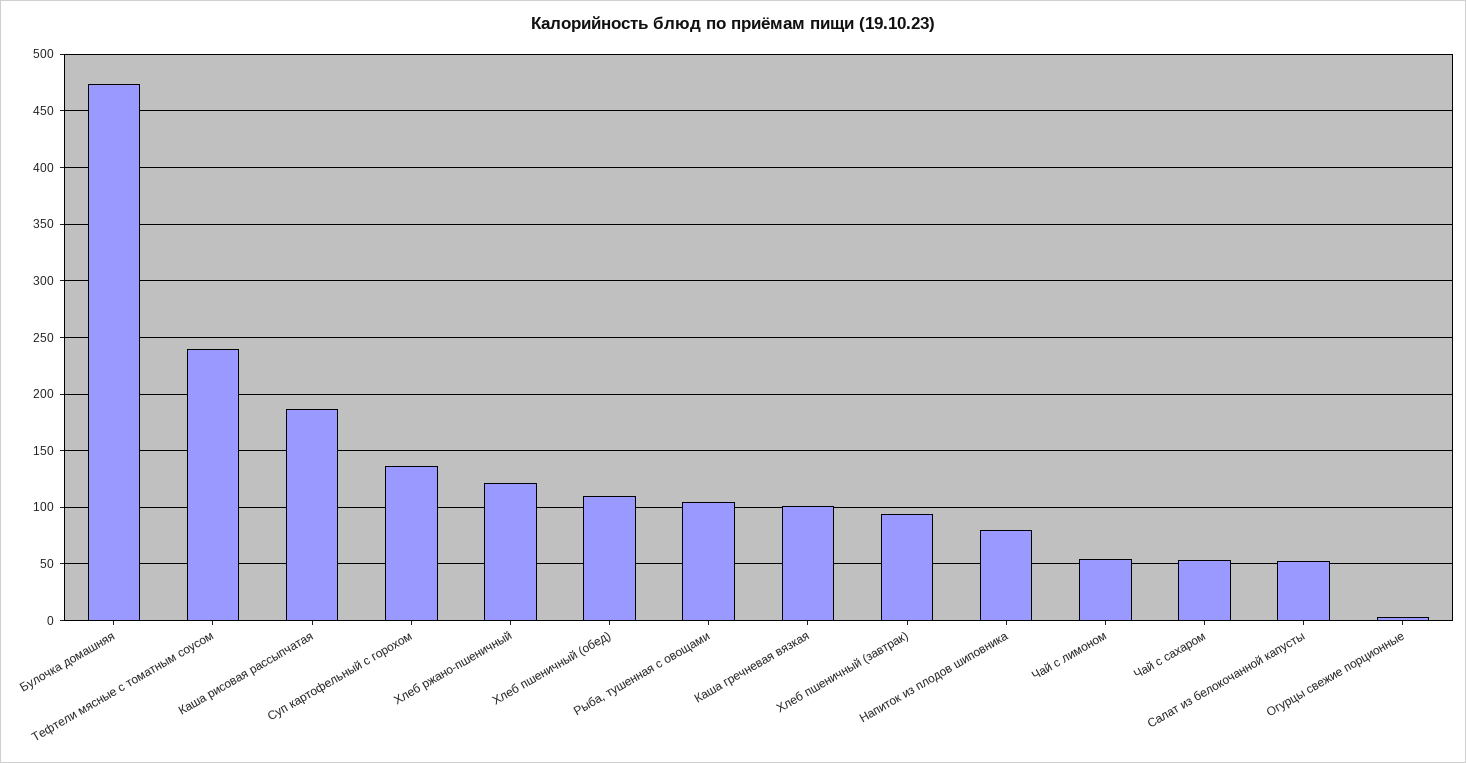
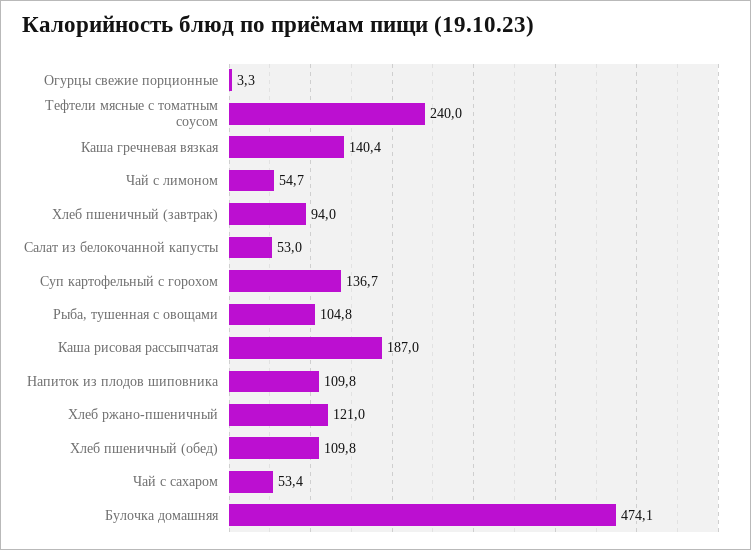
  {
    "Булочка домашняя": 474.1,
    "Тефтели мясные с томатным соусом": 240,
    "Каша рисовая рассыпчатая": 187,
    "Суп картофельный с горохом": 136.7,
    "Хлеб ржано-пшеничный": 121,
    "Хлеб пшеничный (обед)": 109.8,
    "Рыба, тушенная с овощами": 104.8,
-   "Каша гречневая вязкая": 100,
+   "Каша гречневая вязкая": 140.4,
    "Хлеб пшеничный (завтрак)": 94,
-   "Напиток из плодов шиповника": 80,
+   "Напиток из плодов шиповника": 109.8,
    "Чай с лимоном": 54.7,
    "Чай с сахаром": 53.4,
    "Салат из белокочанной капусты": 53,
    "Огурцы свежие порционные": 3.3
  }

